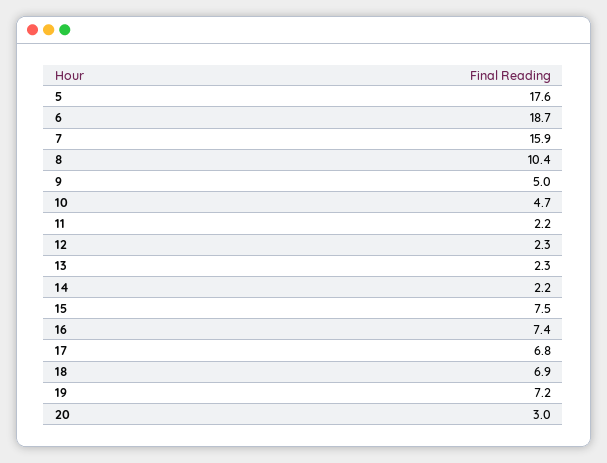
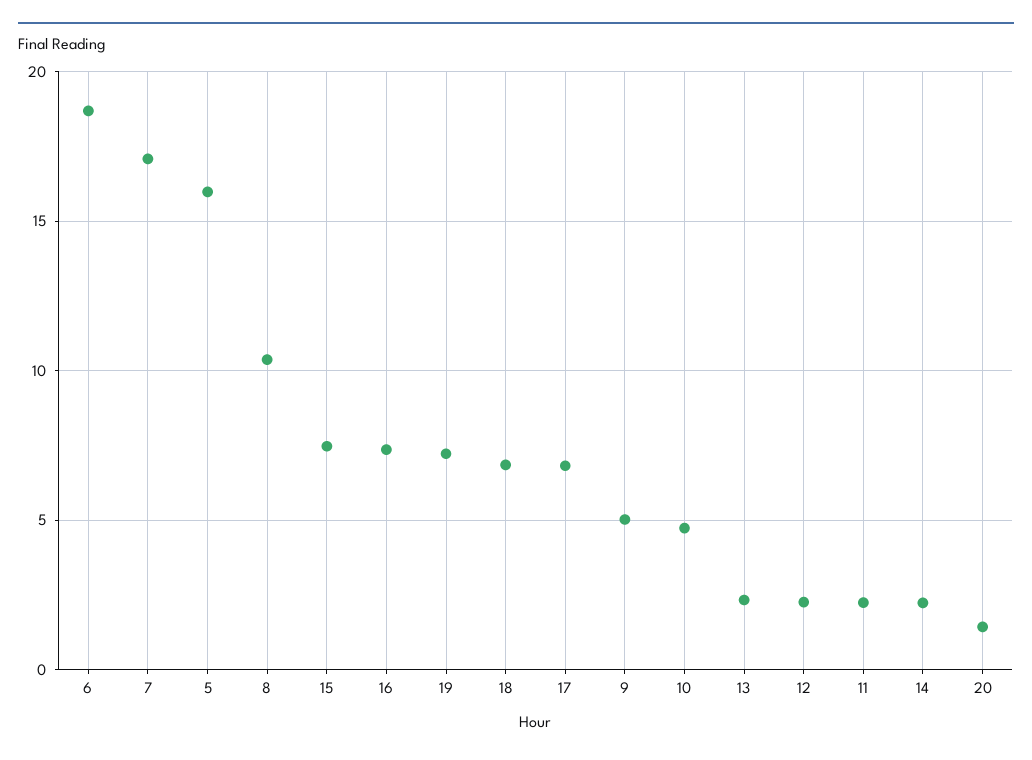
  {
-   "5": 17.6,
+   "5": 16,
    "6": 18.7,
-   "7": 15.9,
+   "7": 17,
    "8": 10.4,
    "9": 5,
    "10": 4.7,
    "11": 2.2,
    "12": 2.3,
    "13": 2.3,
    "14": 2.2,
    "15": 7.5,
    "16": 7.4,
    "17": 6.8,
    "18": 6.9,
    "19": 7.2,
-   "20": 3
+   "20": 1.5
  }

